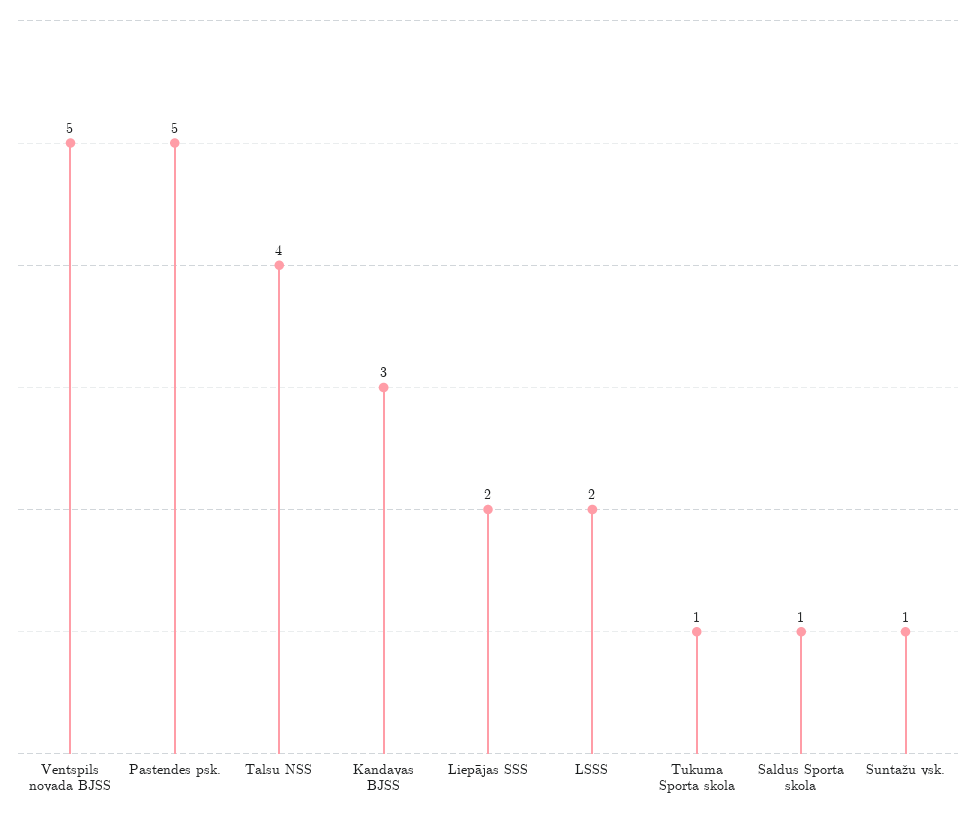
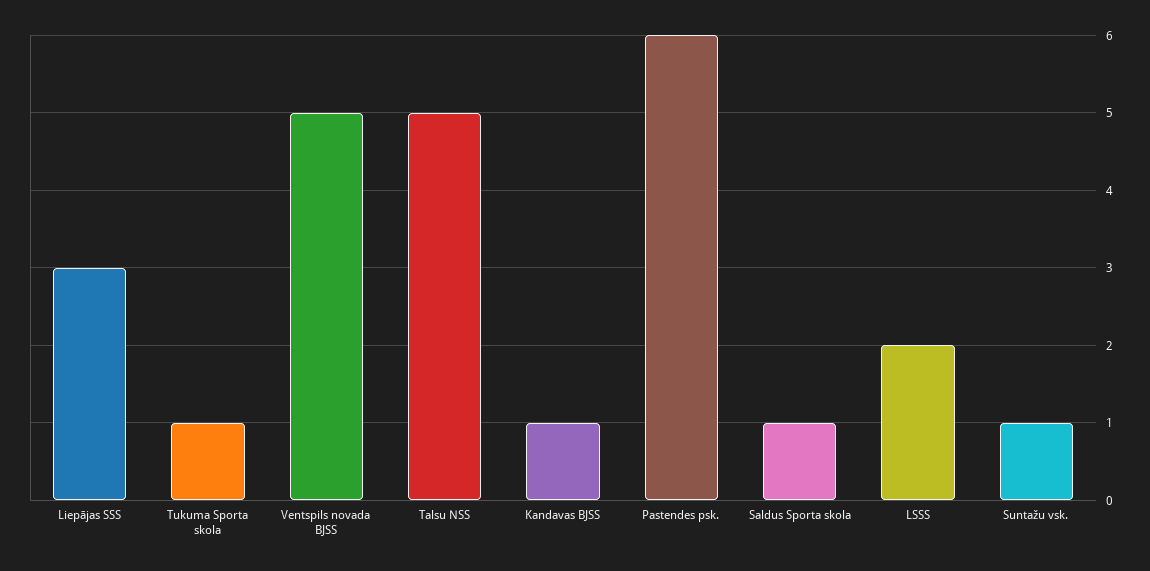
  {
    "Ventspils novada BJSS": 5,
-   "Pastendes psk.": 5,
+   "Pastendes psk.": 6,
-   "Talsu NSS": 4,
+   "Talsu NSS": 5,
-   "Kandavas BJSS": 3,
+   "Kandavas BJSS": 1,
-   "Liepājas SSS": 2,
+   "Liepājas SSS": 3,
    "LSSS": 2,
    "Tukuma Sporta skola": 1,
    "Saldus Sporta skola": 1,
    "Suntažu vsk.": 1
  }

